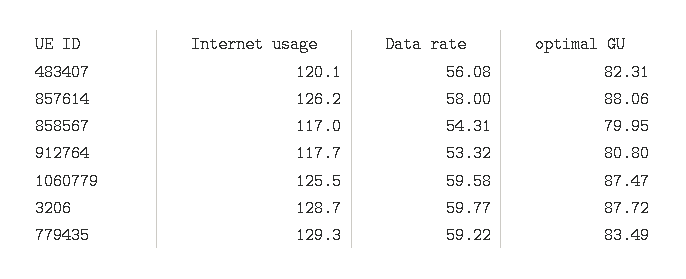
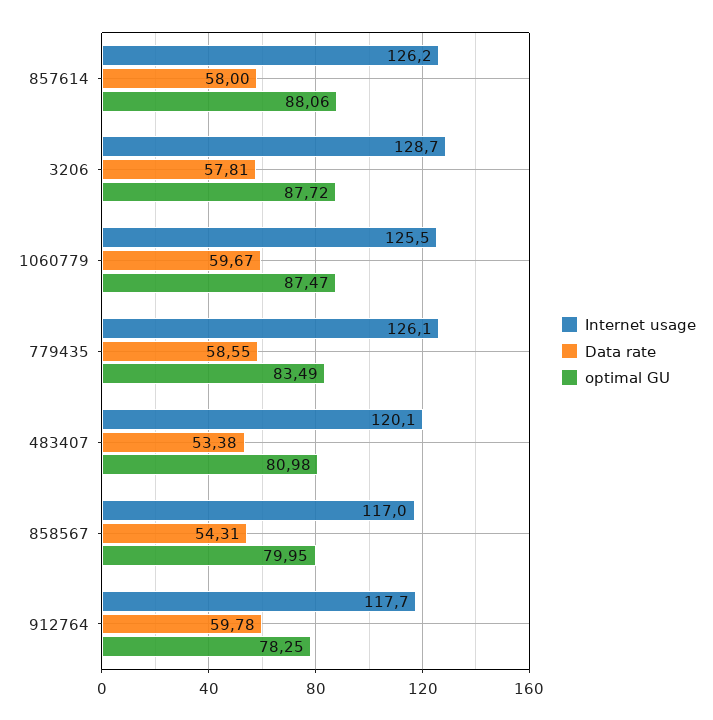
  {
    "Internet usage": {
      "483407": 120.1,
      "857614": 126.2,
      "858567": 117,
      "912764": 117.7,
      "1060779": 125.5,
      "3206": 128.7,
-     "779435": 129.3
+     "779435": 126.1
    },
    "Data rate": {
-     "483407": 56.08,
+     "483407": 53.38,
      "857614": 58,
      "858567": 54.31,
-     "912764": 53.32,
+     "912764": 59.78,
-     "1060779": 59.58,
+     "1060779": 59.67,
-     "3206": 59.77,
+     "3206": 57.81,
-     "779435": 59.22
+     "779435": 58.55
    },
    "optimal GU": {
-     "483407": 82.31,
+     "483407": 80.98,
      "857614": 88.06,
      "858567": 79.95,
-     "912764": 80.8,
+     "912764": 78.25,
      "1060779": 87.47,
      "3206": 87.72,
      "779435": 83.49
    }
  }

